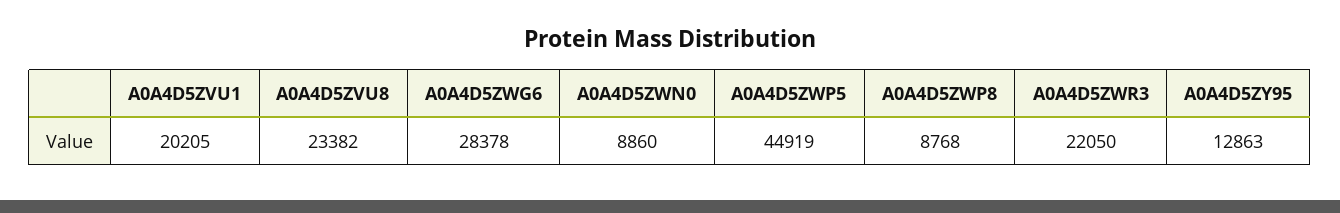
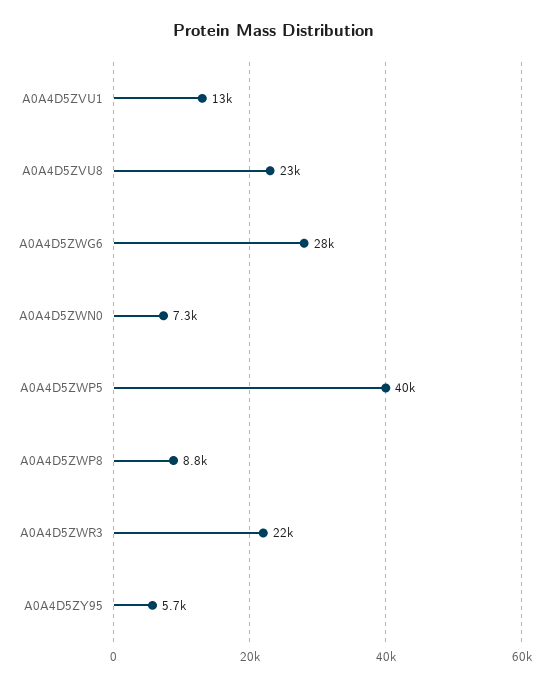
  {
-   "A0A4D5ZVU1": 20205,
+   "A0A4D5ZVU1": 13000,
    "A0A4D5ZVU8": 23382,
    "A0A4D5ZWG6": 28378,
-   "A0A4D5ZWN0": 8860,
+   "A0A4D5ZWN0": 7300,
-   "A0A4D5ZWP5": 44919,
+   "A0A4D5ZWP5": 40000,
    "A0A4D5ZWP8": 8768,
    "A0A4D5ZWR3": 22050,
-   "A0A4D5ZY95": 12863
+   "A0A4D5ZY95": 5700
  }

